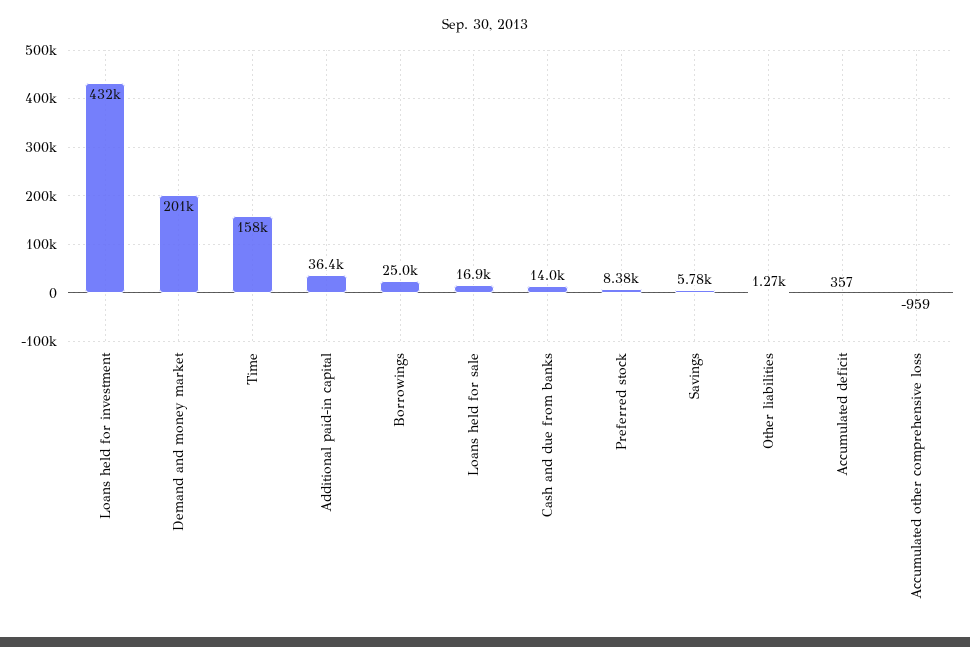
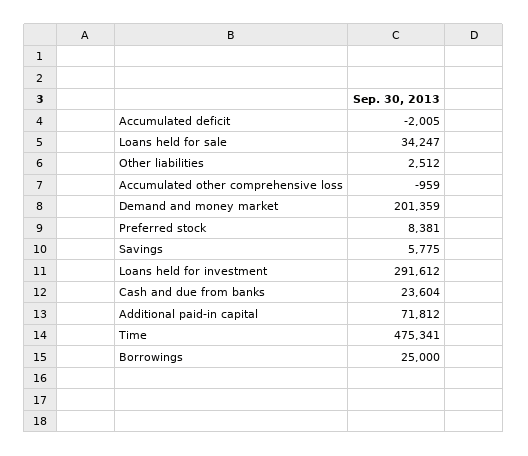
  {
-   "Loans held for investment": 432000,
+   "Loans held for investment": 291612,
    "Demand and money market": 201359,
-   "Time": 158000,
+   "Time": 475341,
-   "Additional paid-in capital": 36400,
+   "Additional paid-in capital": 71812,
    "Borrowings": 25000,
-   "Loans held for sale": 16900,
+   "Loans held for sale": 34247,
-   "Cash and due from banks": 14000,
+   "Cash and due from banks": 23604,
    "Preferred stock": 8381,
    "Savings": 5775,
-   "Other liabilities": 1270,
+   "Other liabilities": 2512,
-   "Accumulated deficit": 357,
+   "Accumulated deficit": -2005,
    "Accumulated other comprehensive loss": -959
  }

